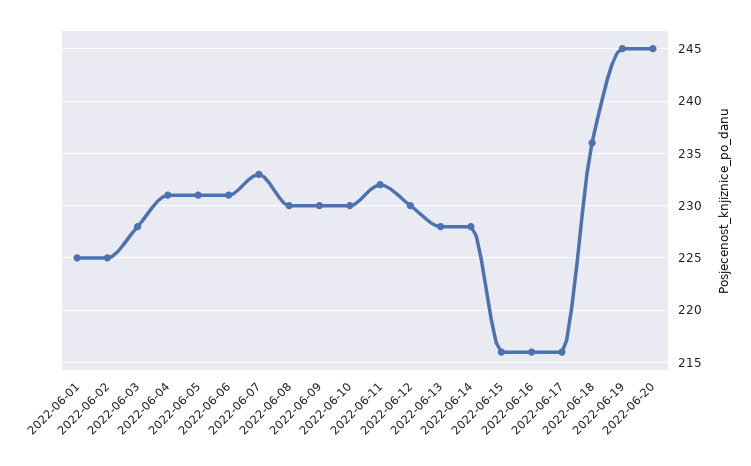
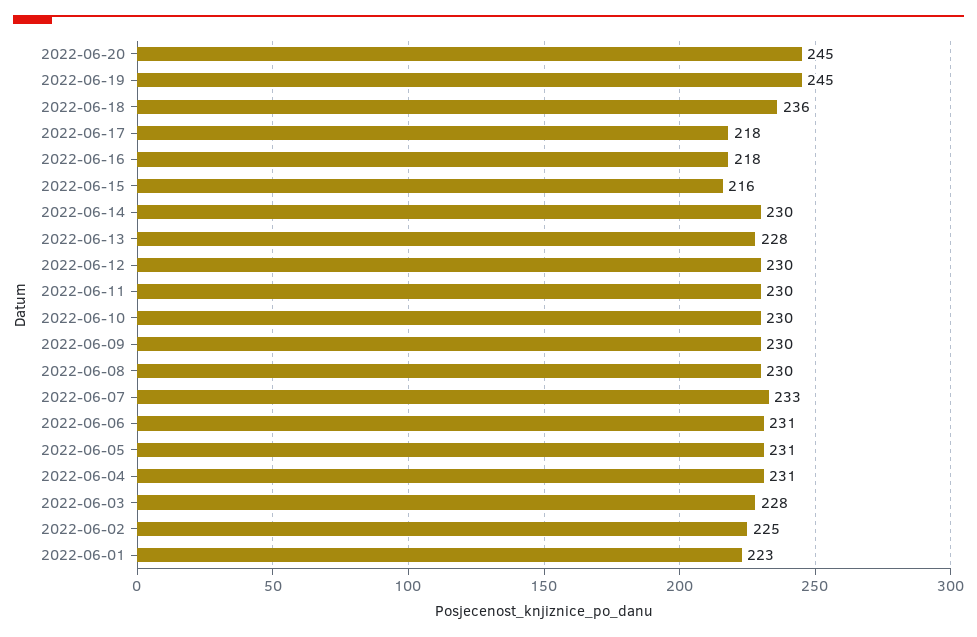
  {
-   "2022-06-01": 225,
+   "2022-06-01": 223,
    "2022-06-02": 225,
    "2022-06-03": 228,
    "2022-06-04": 231,
    "2022-06-05": 231,
    "2022-06-06": 231,
    "2022-06-07": 233,
    "2022-06-08": 230,
    "2022-06-09": 230,
    "2022-06-10": 230,
-   "2022-06-11": 232,
+   "2022-06-11": 230,
    "2022-06-12": 230,
    "2022-06-13": 228,
-   "2022-06-14": 228,
+   "2022-06-14": 230,
    "2022-06-15": 216,
-   "2022-06-16": 216,
+   "2022-06-16": 218,
-   "2022-06-17": 216,
+   "2022-06-17": 218,
    "2022-06-18": 236,
    "2022-06-19": 245,
    "2022-06-20": 245
  }

